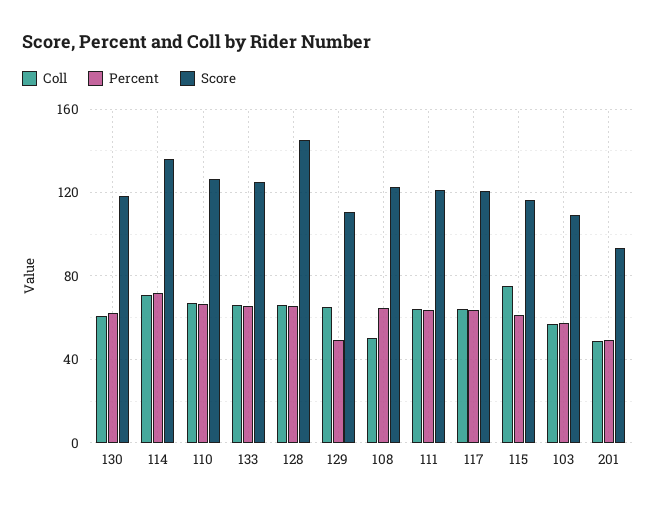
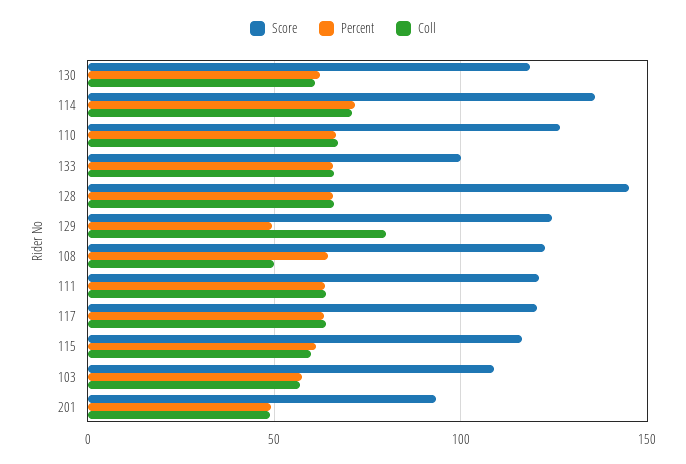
  {
    "Coll": {
      "130": 60,
      "114": 70,
      "110": 65,
      "133": 65,
      "128": 65,
-     "129": 65,
+     "129": 80,
      "108": 50,
      "111": 65,
      "117": 65,
-     "115": 75,
+     "115": 60,
      "103": 55,
      "201": 50
    },
    "Percent": {
      "130": 60,
      "114": 70,
      "110": 65,
      "133": 65,
      "128": 65,
      "129": 50,
      "108": 65,
      "111": 65,
      "117": 65,
      "115": 60,
      "103": 55,
      "201": 50
    },
    "Score": {
      "130": 120,
      "114": 135,
      "110": 125,
-     "133": 125,
+     "133": 100,
      "128": 145,
-     "129": 110,
+     "129": 125,
      "108": 125,
      "111": 120,
      "117": 120,
      "115": 115,
      "103": 110,
      "201": 95
    }
  }

